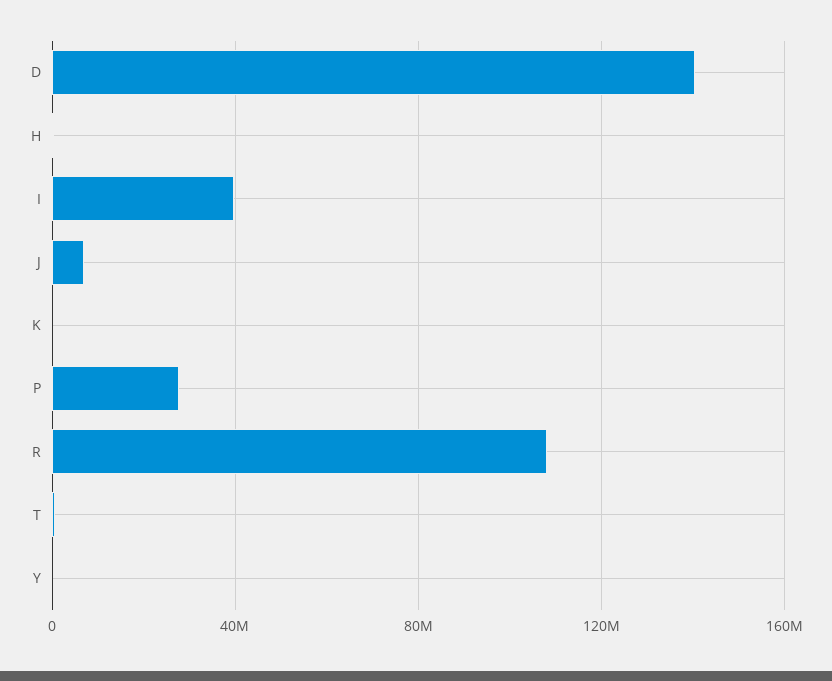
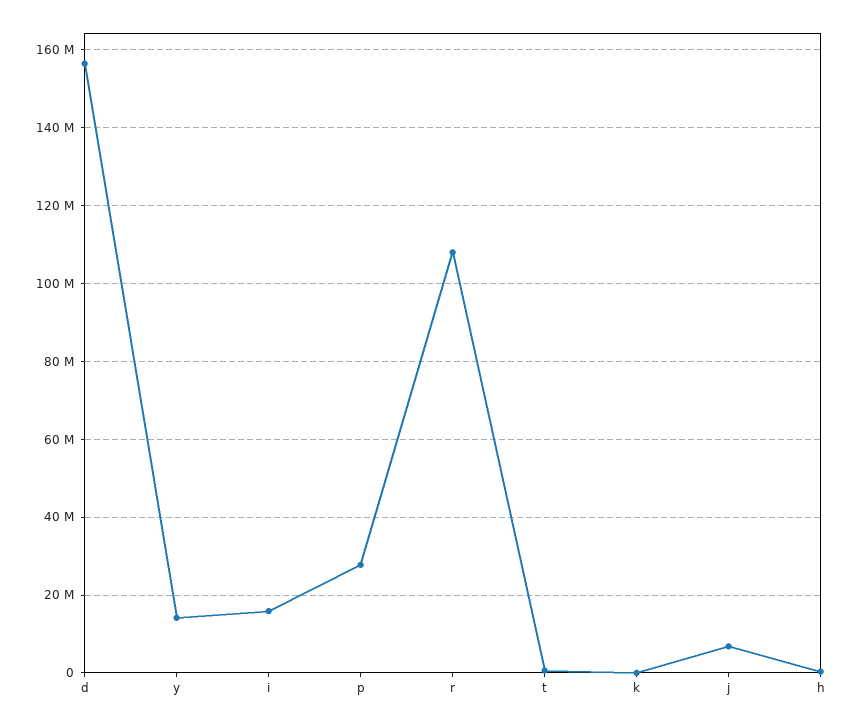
  {
-   "D": 140000000,
+   "D": 156000000,
    "H": 0,
-   "I": 40000000,
+   "I": 16000000,
    "J": 6000000,
    "K": 0,
    "P": 28000000,
    "R": 108000000,
    "T": 0,
-   "Y": 0
+   "Y": 14000000
  }

